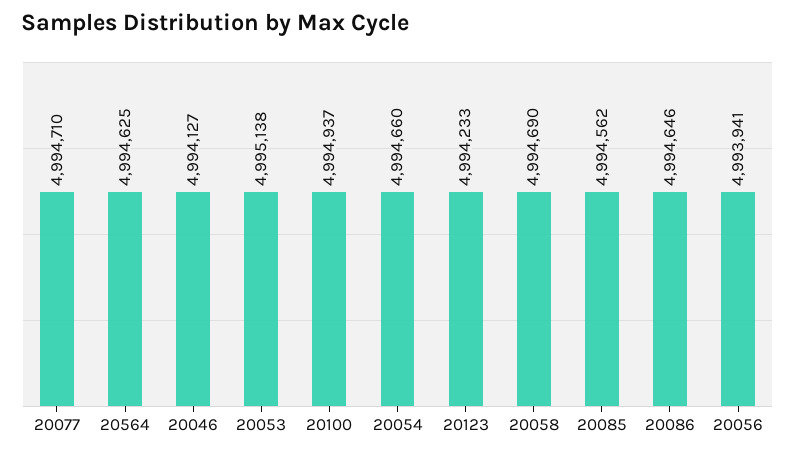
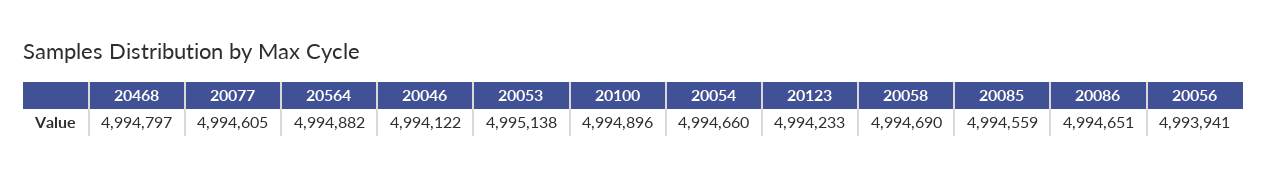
  {
-   "20077": 4994710,
+   "20077": 4994605,
-   "20564": 4994625,
+   "20564": 4994882,
-   "20046": 4994127,
+   "20046": 4994122,
    "20053": 4995138,
-   "20100": 4994937,
+   "20100": 4994896,
    "20054": 4994660,
    "20123": 4994233,
    "20058": 4994690,
-   "20085": 4994562,
+   "20085": 4994559,
-   "20086": 4994646,
+   "20086": 4994651,
-   "20056": 4993941
+   "20056": 4993941,
+   "20468": 4994797
  }

